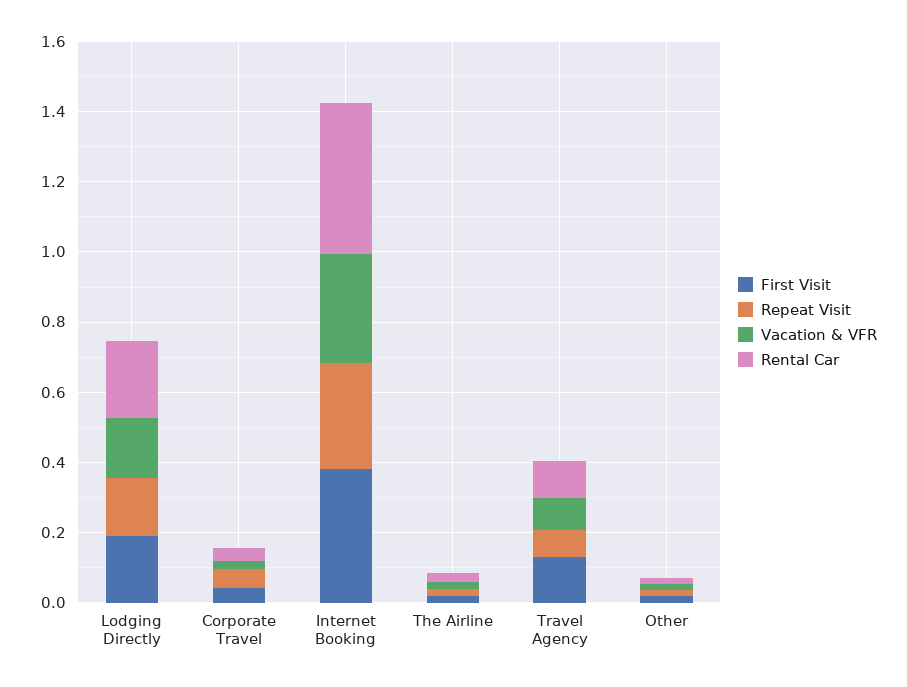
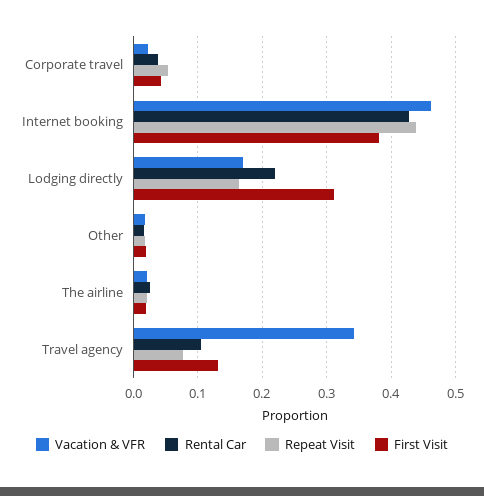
  {
    "First Visit": {
-     "Lodging Directly": 0.2,
+     "Lodging Directly": 0.31,
      "Corporate Travel": 0.04,
      "Internet Booking": 0.38,
      "The Airline": 0.02,
      "Travel Agency": 0.13,
      "Other": 0.02
    },
    "Repeat Visit": {
      "Lodging Directly": 0.16,
      "Corporate Travel": 0.05,
-     "Internet Booking": 0.3,
+     "Internet Booking": 0.44,
      "The Airline": 0.02,
      "Travel Agency": 0.08,
      "Other": 0.02
    },
    "Vacation & VFR": {
      "Lodging Directly": 0.17,
      "Corporate Travel": 0.02,
-     "Internet Booking": 0.3,
+     "Internet Booking": 0.46,
      "The Airline": 0.02,
-     "Travel Agency": 0.1,
+     "Travel Agency": 0.34,
      "Other": 0.02
    },
    "Rental Car": {
      "Lodging Directly": 0.22,
      "Corporate Travel": 0.04,
      "Internet Booking": 0.43,
      "The Airline": 0.03,
      "Travel Agency": 0.11,
      "Other": 0.02
    }
  }

